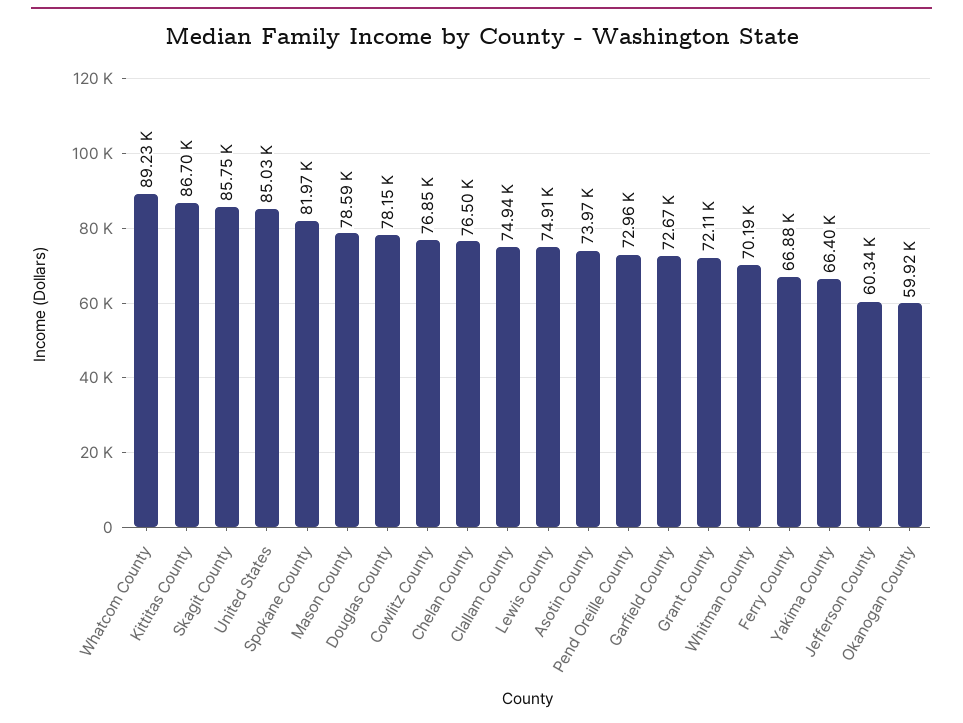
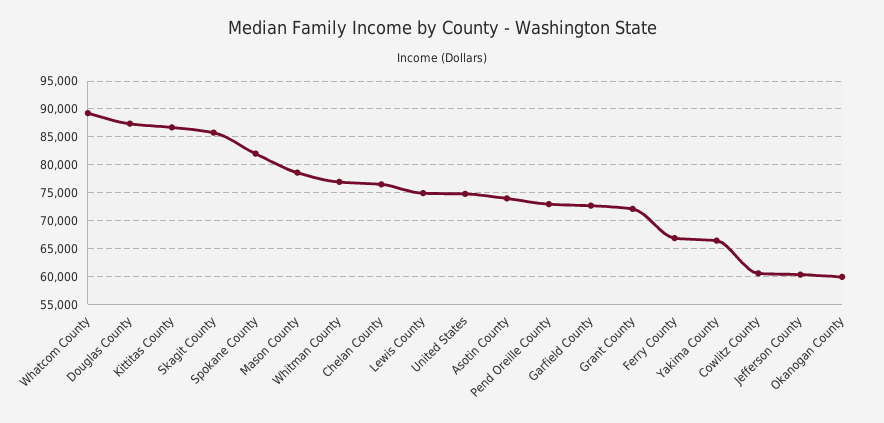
  {
    "Whatcom County": 89230,
    "Kittitas County": 86700,
    "Skagit County": 85750,
-   "United States": 85030,
+   "United States": 75000,
    "Spokane County": 81970,
    "Mason County": 78590,
-   "Douglas County": 78150,
+   "Douglas County": 87500,
-   "Cowlitz County": 76850,
+   "Cowlitz County": 60000,
    "Chelan County": 76500,
-   "Clallam County": 74940,
    "Lewis County": 74910,
    "Asotin County": 73970,
    "Pend Oreille County": 72960,
    "Garfield County": 72670,
    "Grant County": 72110,
-   "Whitman County": 70190,
+   "Whitman County": 77500,
    "Ferry County": 66880,
    "Yakima County": 66400,
    "Jefferson County": 60340,
    "Okanogan County": 59920
  }

